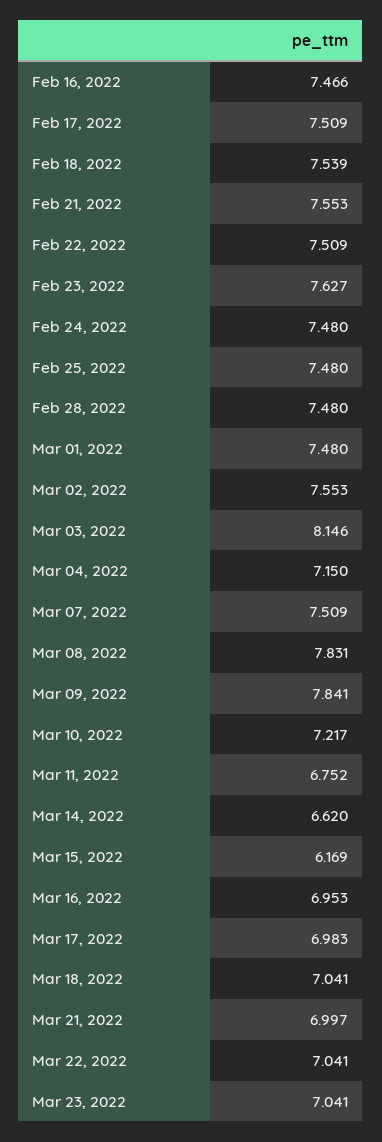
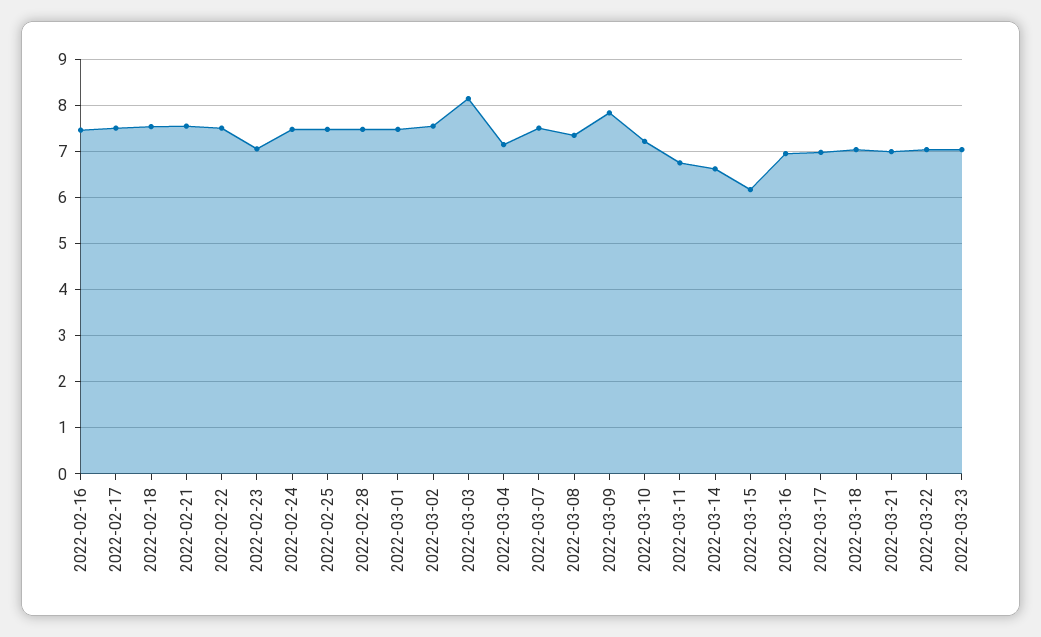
  {
    "Feb 16, 2022": 7.466,
    "Feb 17, 2022": 7.509,
    "Feb 18, 2022": 7.539,
    "Feb 21, 2022": 7.553,
    "Feb 22, 2022": 7.509,
-   "Feb 23, 2022": 7.627,
+   "Feb 23, 2022": 7,
    "Feb 24, 2022": 7.48,
    "Feb 25, 2022": 7.48,
    "Feb 28, 2022": 7.48,
    "Mar 01, 2022": 7.48,
    "Mar 02, 2022": 7.553,
    "Mar 03, 2022": 8.146,
    "Mar 04, 2022": 7.15,
    "Mar 07, 2022": 7.509,
-   "Mar 08, 2022": 7.831,
+   "Mar 08, 2022": 7.4,
    "Mar 09, 2022": 7.841,
    "Mar 10, 2022": 7.217,
    "Mar 11, 2022": 6.752,
    "Mar 14, 2022": 6.62,
    "Mar 15, 2022": 6.169,
    "Mar 16, 2022": 6.953,
    "Mar 17, 2022": 6.983,
    "Mar 18, 2022": 7.041,
    "Mar 21, 2022": 6.997,
    "Mar 22, 2022": 7.041,
    "Mar 23, 2022": 7.041
  }

